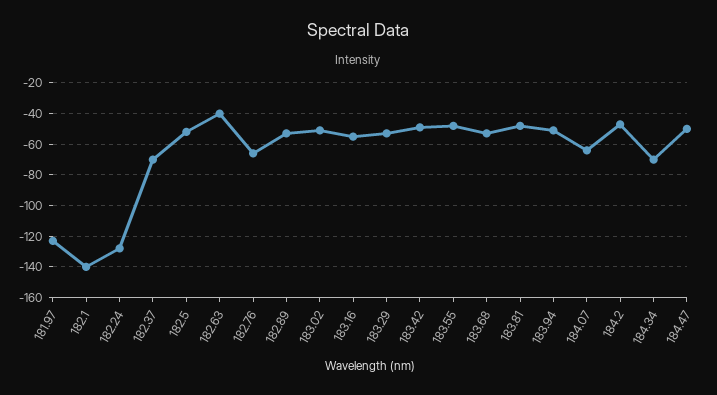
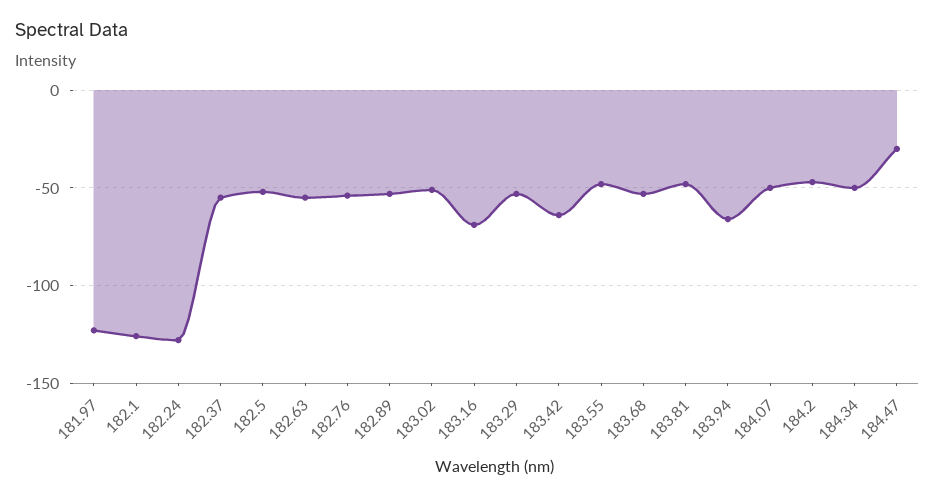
  {
    "181.97": -125,
-   "182.1": -140,
+   "182.1": -125,
    "182.24": -130,
-   "182.37": -70,
+   "182.37": -55,
    "182.5": -50,
-   "182.63": -40,
+   "182.63": -55,
-   "182.76": -65,
+   "182.76": -55,
    "182.89": -55,
    "183.02": -50,
-   "183.16": -55,
+   "183.16": -70,
    "183.29": -55,
-   "183.42": -50,
+   "183.42": -65,
    "183.55": -50,
    "183.68": -55,
    "183.81": -50,
-   "183.94": -50,
+   "183.94": -65,
-   "184.07": -65,
+   "184.07": -50,
    "184.2": -45,
-   "184.34": -70,
+   "184.34": -50,
-   "184.47": -50
+   "184.47": -30
  }

